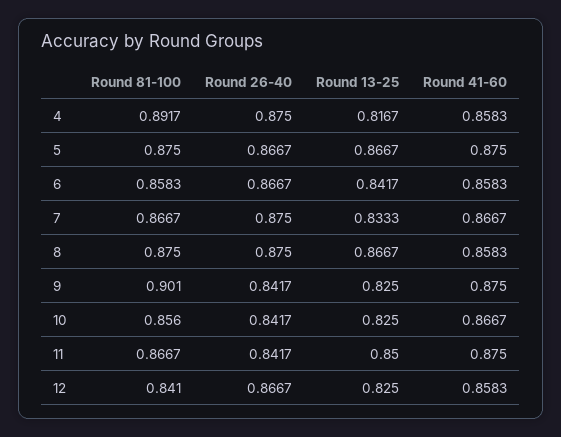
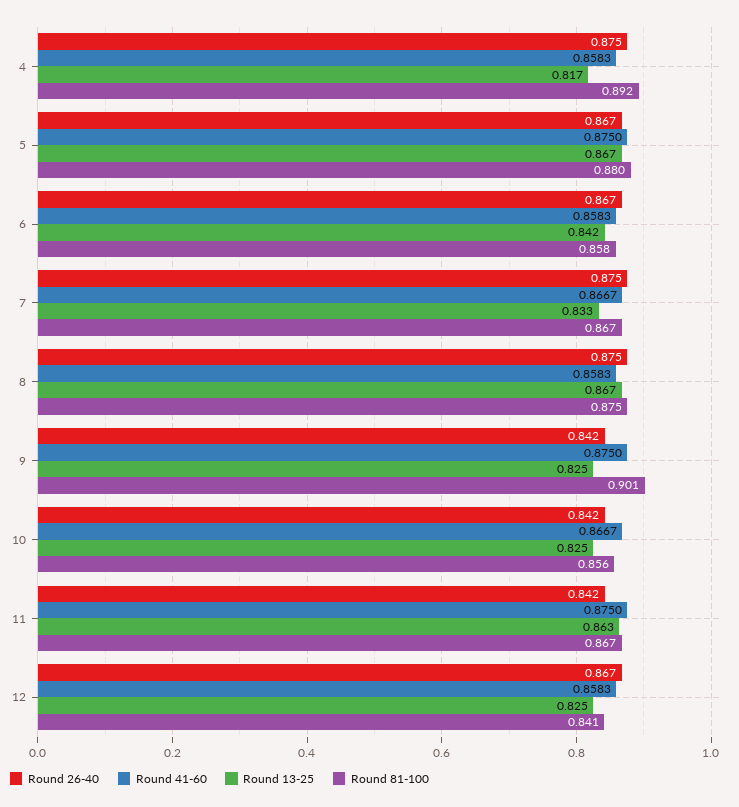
  {
    "Round 81-100": {
      "4": 0.8917,
-     "5": 0.875,
+     "5": 0.88,
      "6": 0.8583,
      "7": 0.8667,
      "8": 0.875,
      "9": 0.901,
      "10": 0.856,
      "11": 0.8667,
      "12": 0.841
    },
    "Round 26-40": {
      "4": 0.875,
      "5": 0.8667,
      "6": 0.8667,
      "7": 0.875,
      "8": 0.875,
      "9": 0.8417,
      "10": 0.8417,
      "11": 0.8417,
      "12": 0.8667
    },
    "Round 13-25": {
      "4": 0.8167,
      "5": 0.8667,
      "6": 0.8417,
      "7": 0.8333,
      "8": 0.8667,
      "9": 0.825,
      "10": 0.825,
-     "11": 0.85,
+     "11": 0.863,
      "12": 0.825
    },
    "Round 41-60": {
      "4": 0.8583,
      "5": 0.875,
      "6": 0.8583,
      "7": 0.8667,
      "8": 0.8583,
      "9": 0.875,
      "10": 0.8667,
      "11": 0.875,
      "12": 0.8583
    }
  }

